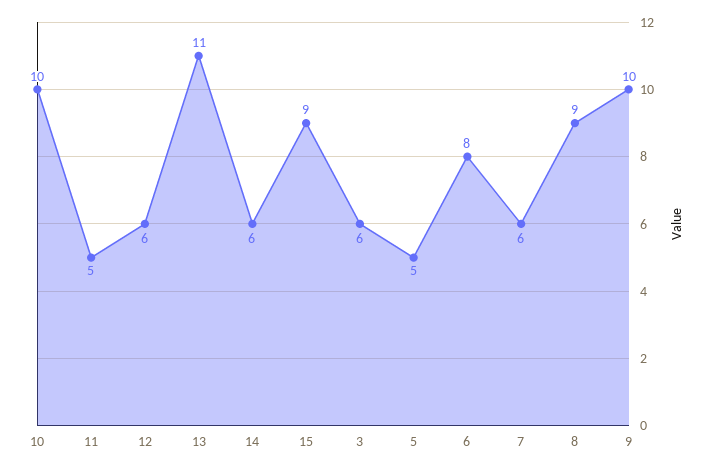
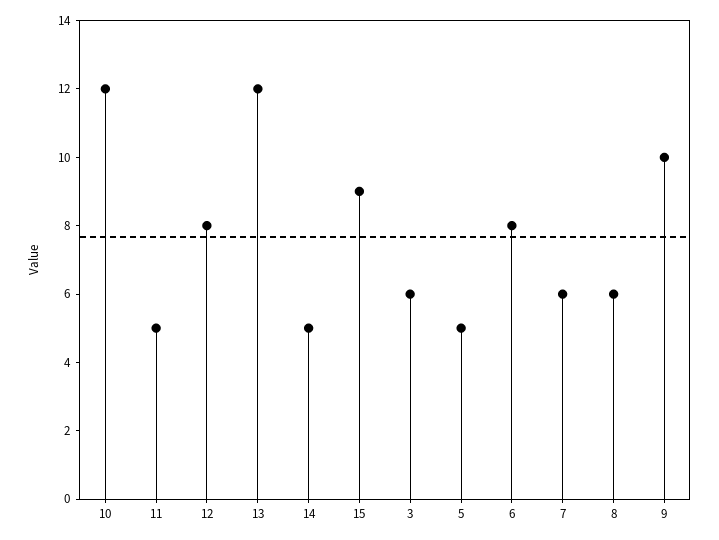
  {
-   "10": 10,
+   "10": 12,
    "11": 5,
-   "12": 6,
+   "12": 8,
-   "13": 11,
+   "13": 12,
-   "14": 6,
+   "14": 5,
    "15": 9,
    "3": 6,
    "5": 5,
    "6": 8,
    "7": 6,
-   "8": 9,
+   "8": 6,
    "9": 10
  }

